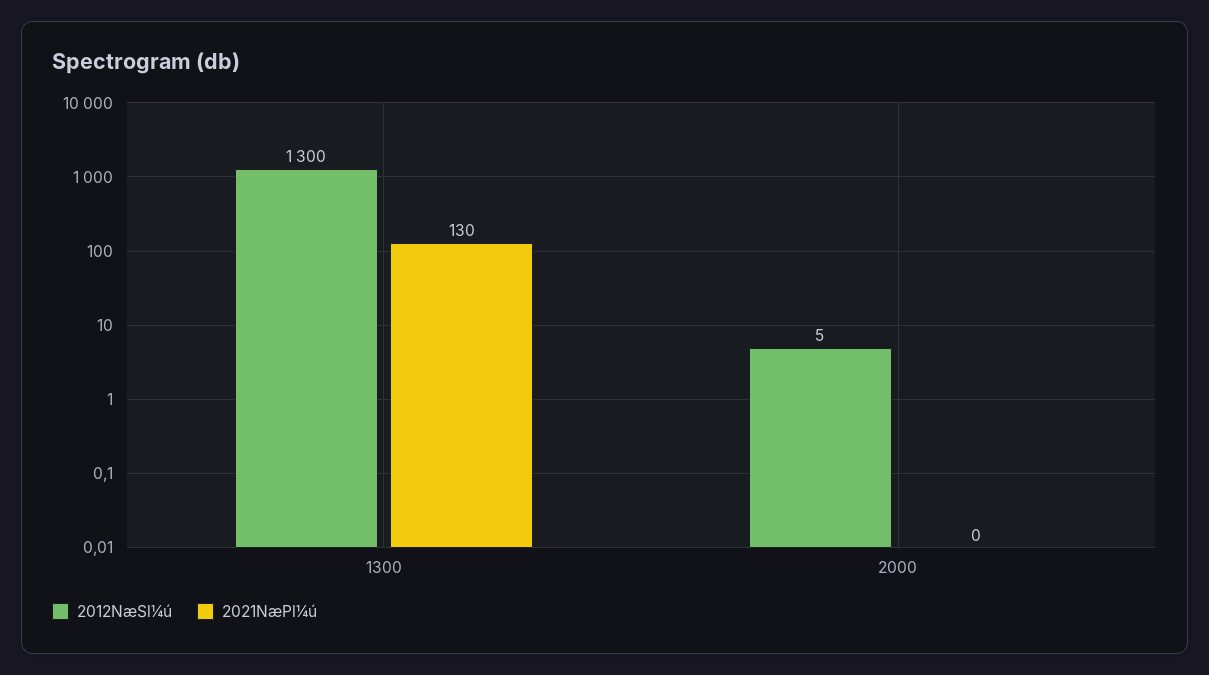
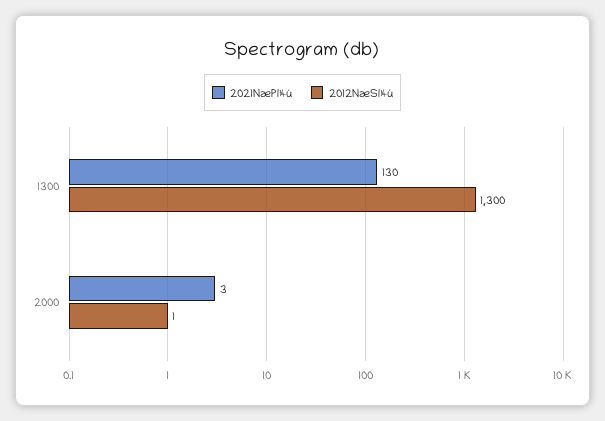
  {
    "2012NæSl¼ú": {
      "1300": 1300,
-     "2000": 5
+     "2000": 1
    },
    "2021NæPl¼ú": {
      "1300": 130,
-     "2000": 0
+     "2000": 3
    }
  }

